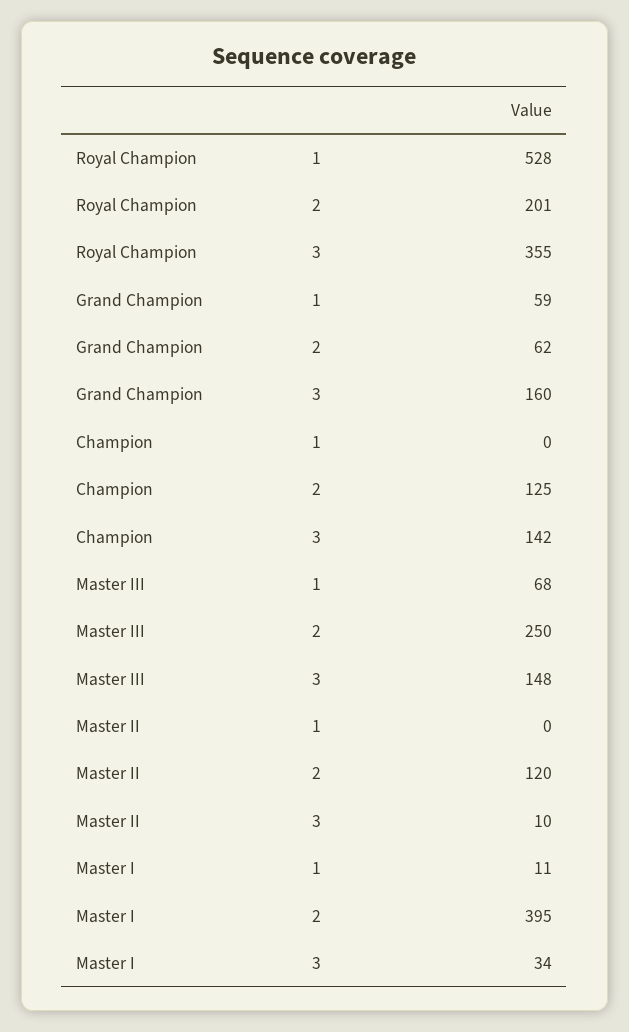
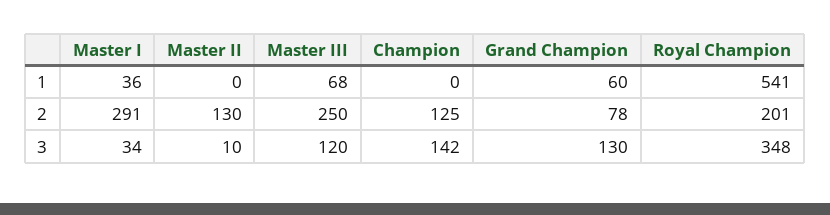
  {
    "Royal Champion": {
-     "1": 528,
+     "1": 541,
      "2": 201,
-     "3": 355
+     "3": 348
    },
    "Grand Champion": {
-     "1": 59,
+     "1": 60,
-     "2": 62,
+     "2": 78,
-     "3": 160
+     "3": 130
    },
    "Champion": {
      "1": 0,
      "2": 125,
      "3": 142
    },
    "Master III": {
      "1": 68,
      "2": 250,
-     "3": 148
+     "3": 120
    },
    "Master II": {
      "1": 0,
-     "2": 120,
+     "2": 130,
      "3": 10
    },
    "Master I": {
-     "1": 11,
+     "1": 36,
-     "2": 395,
+     "2": 291,
      "3": 34
    }
  }

